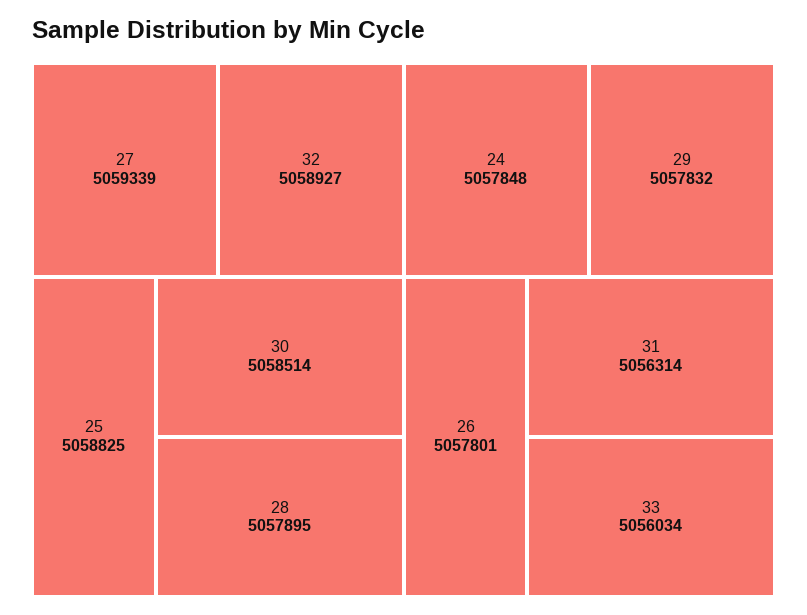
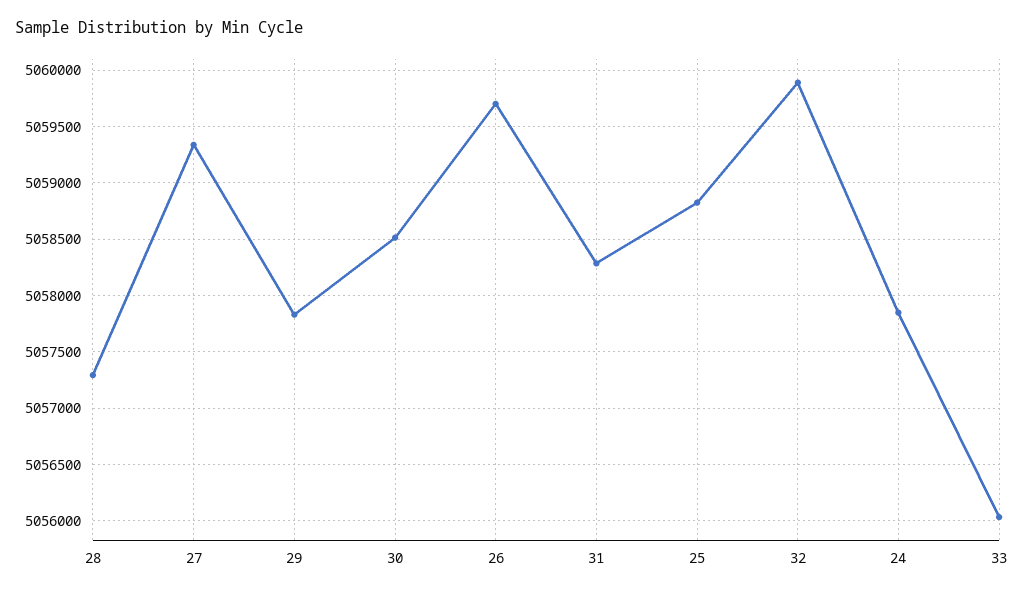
  {
    "27": 5059339,
-   "32": 5058927,
+   "32": 5059900,
    "25": 5058825,
    "30": 5058514,
-   "28": 5057895,
+   "28": 5057300,
    "24": 5057848,
    "29": 5057832,
-   "26": 5057801,
+   "26": 5059700,
-   "31": 5056314,
+   "31": 5058300,
    "33": 5056034
  }

